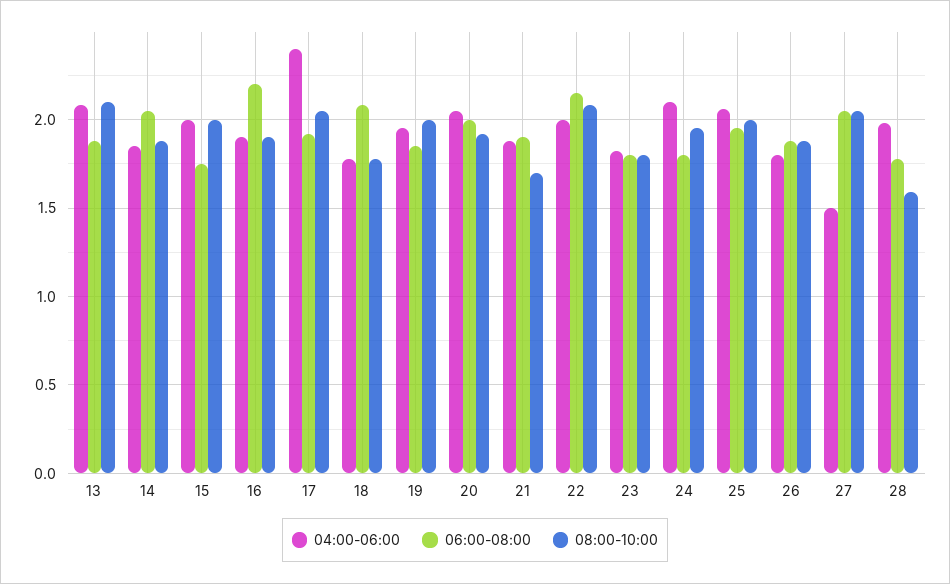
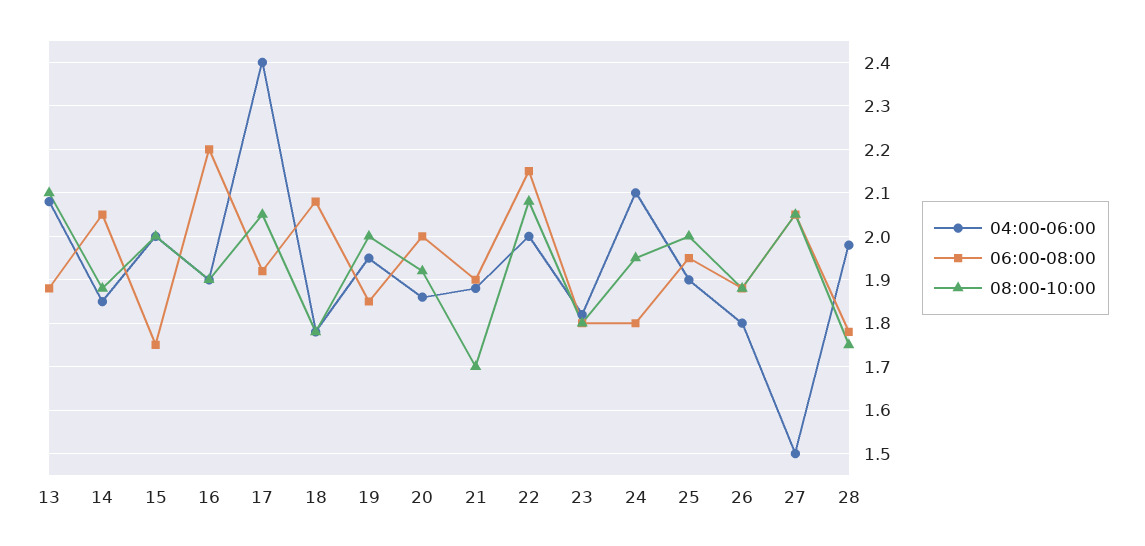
  {
    "04:00-06:00": {
      "13": 2.1,
      "14": 1.85,
      "15": 2,
      "16": 1.9,
      "17": 2.4,
      "18": 1.8,
      "19": 1.95,
-     "20": 2.05,
+     "20": 1.85,
      "21": 1.9,
      "22": 2,
      "23": 1.8,
      "24": 2.1,
-     "25": 2.05,
+     "25": 1.9,
      "26": 1.8,
      "27": 1.5,
      "28": 2
    },
    "06:00-08:00": {
      "13": 1.9,
      "14": 2.05,
      "15": 1.75,
      "16": 2.2,
      "17": 1.9,
      "18": 2.1,
      "19": 1.85,
      "20": 2,
      "21": 1.9,
      "22": 2.15,
      "23": 1.8,
      "24": 1.8,
      "25": 1.95,
      "26": 1.9,
      "27": 2.05,
      "28": 1.8
    },
    "08:00-10:00": {
      "13": 2.1,
      "14": 1.9,
      "15": 2,
      "16": 1.9,
      "17": 2.05,
      "18": 1.8,
      "19": 2,
      "20": 1.9,
      "21": 1.7,
      "22": 2.1,
      "23": 1.8,
      "24": 1.95,
      "25": 2,
      "26": 1.9,
      "27": 2.05,
-     "28": 1.6
+     "28": 1.75
    }
  }

